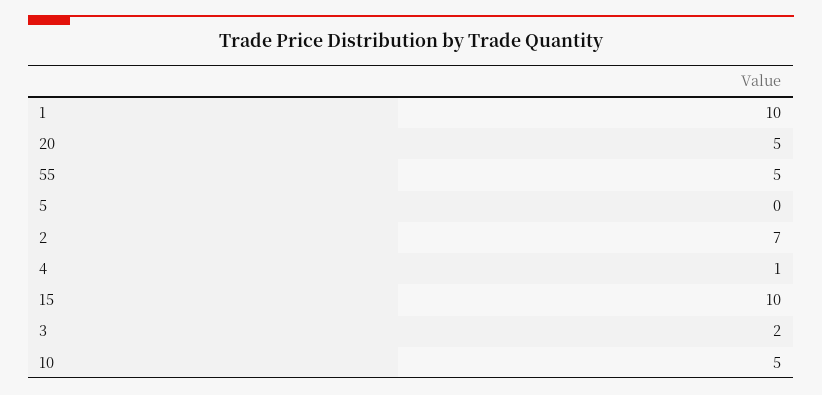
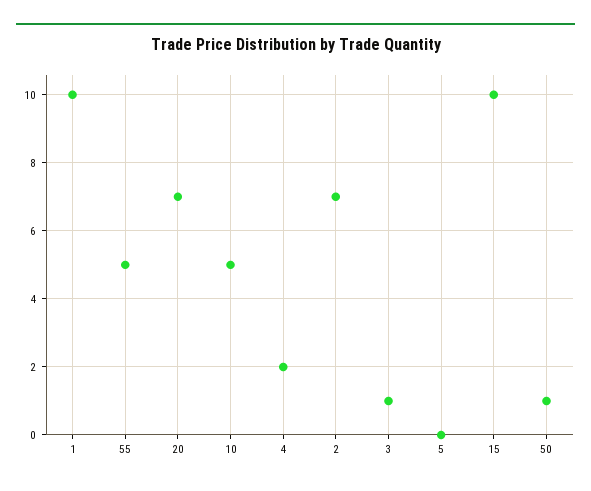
  {
    "1": 10,
-   "20": 5,
+   "20": 7,
    "55": 5,
    "5": 0,
    "2": 7,
-   "4": 1,
+   "4": 2,
    "15": 10,
-   "3": 2,
+   "3": 1,
-   "10": 5
+   "10": 5,
+   "50": 1
  }

